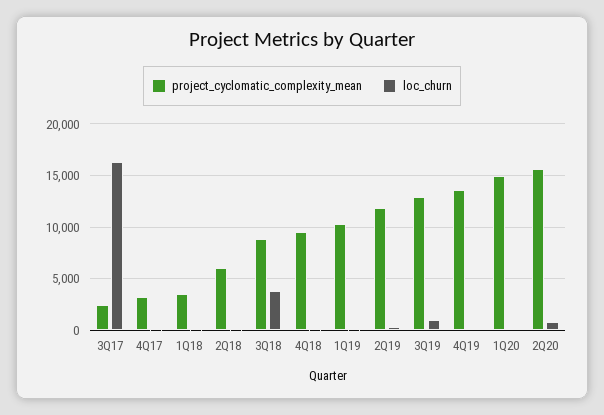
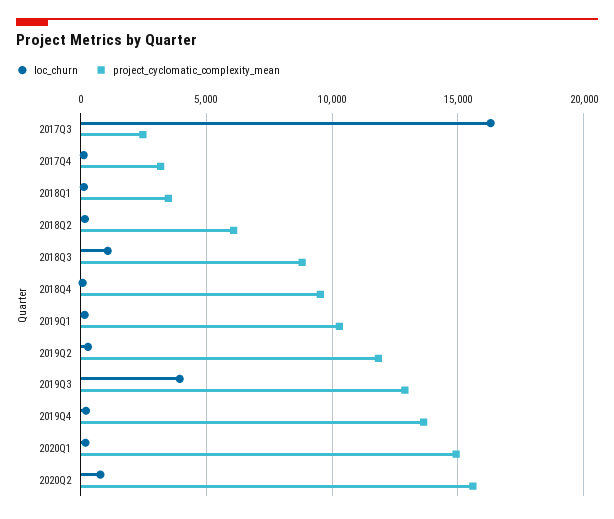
  {
    "project_cyclomatic_complexity_mean": {
      "3Q17": 2500,
      "4Q17": 3000,
      "1Q18": 3500,
      "2Q18": 6000,
      "3Q18": 9000,
      "4Q18": 9500,
      "1Q19": 10500,
      "2Q19": 12000,
      "3Q19": 13000,
      "4Q19": 13500,
      "1Q20": 15000,
      "2Q20": 15500
    },
    "loc_churn": {
      "3Q17": 16500,
      "4Q17": 0,
      "1Q18": 0,
      "2Q18": 0,
-     "3Q18": 4000,
+     "3Q18": 1000,
      "4Q18": 0,
      "1Q19": 0,
      "2Q19": 500,
-     "3Q19": 1000,
+     "3Q19": 4000,
      "4Q19": 0,
      "1Q20": 0,
      "2Q20": 1000
    }
  }

